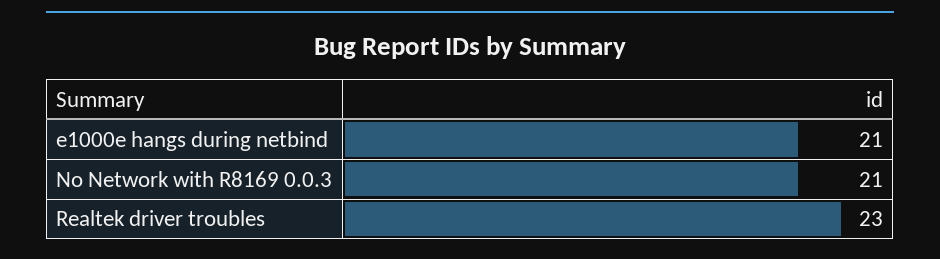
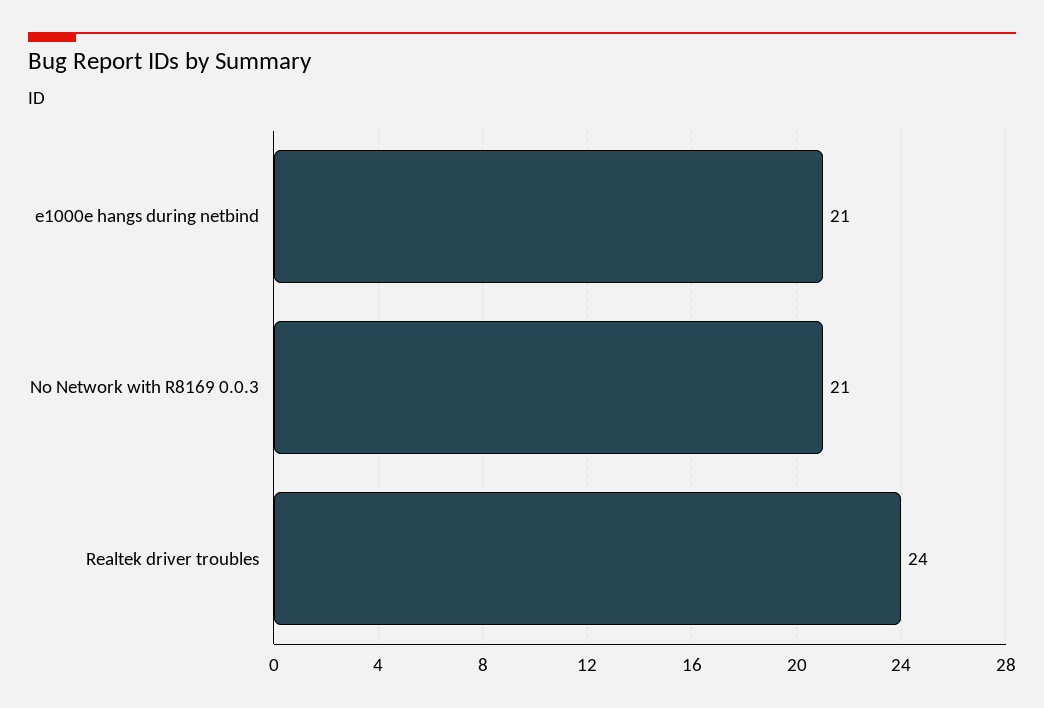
  {
    "e1000e hangs during netbind": 21,
    "No Network with R8169 0.0.3": 21,
-   "Realtek driver troubles": 23
+   "Realtek driver troubles": 24
  }

